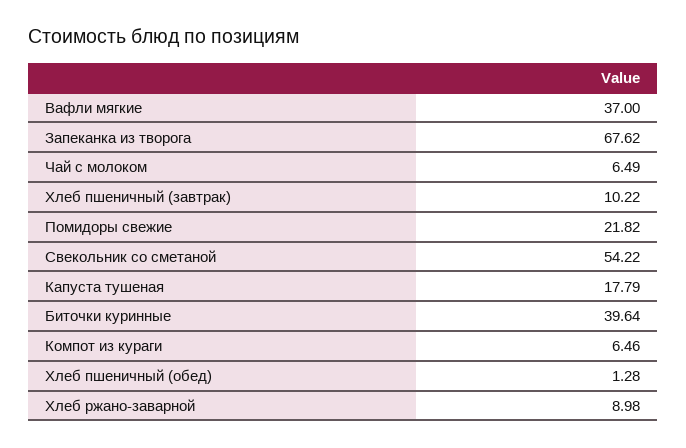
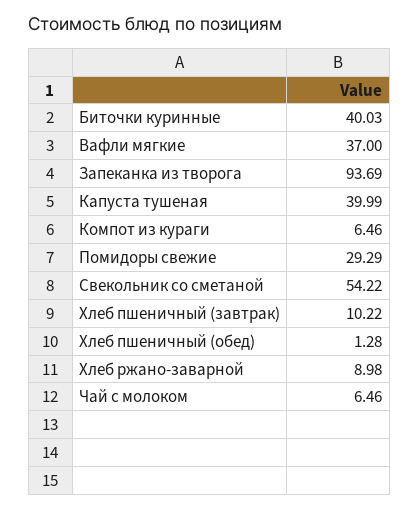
  {
    "Вафли мягкие": 37,
-   "Запеканка из творога": 67.62,
+   "Запеканка из творога": 93.69,
-   "Чай с молоком": 6.49,
+   "Чай с молоком": 6.46,
    "Хлеб пшеничный (завтрак)": 10.22,
-   "Помидоры свежие": 21.82,
+   "Помидоры свежие": 29.29,
    "Свекольник со сметаной": 54.22,
-   "Капуста тушеная": 17.79,
+   "Капуста тушеная": 39.99,
-   "Биточки куринные": 39.64,
+   "Биточки куринные": 40.03,
    "Компот из кураги": 6.46,
    "Хлеб пшеничный (обед)": 1.28,
    "Хлеб ржано-заварной": 8.98
  }

